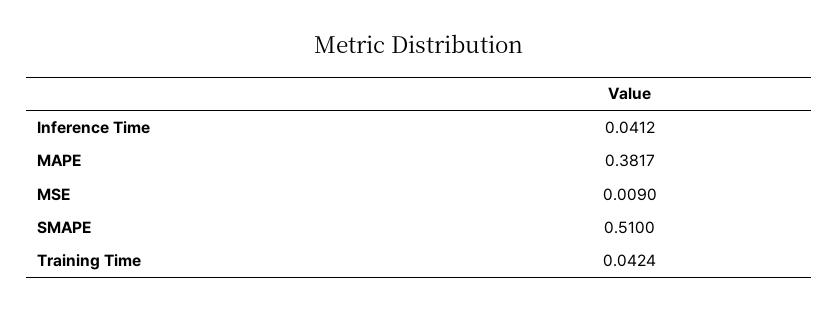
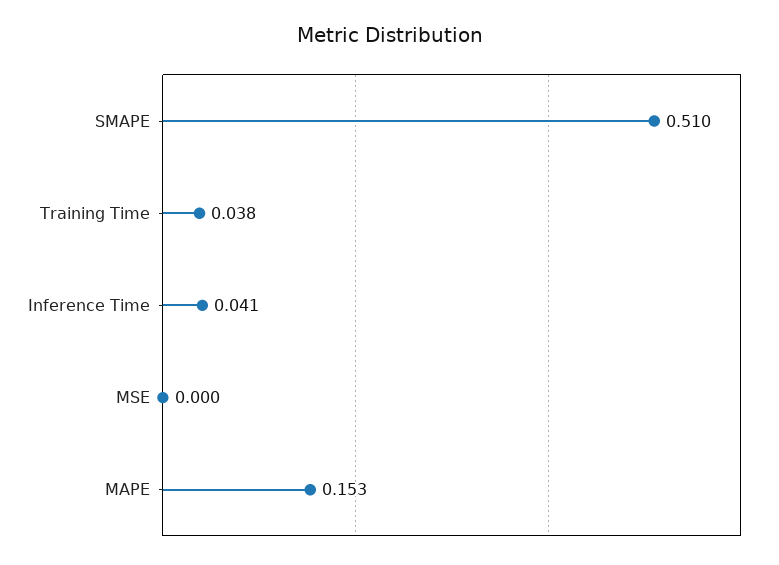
  {
    "Inference Time": 0.0412,
-   "MAPE": 0.3817,
+   "MAPE": 0.153,
-   "MSE": 0.009,
+   "MSE": 0,
    "SMAPE": 0.51,
-   "Training Time": 0.0424
+   "Training Time": 0.038
  }

